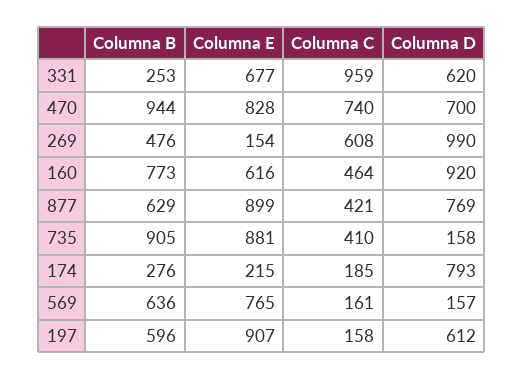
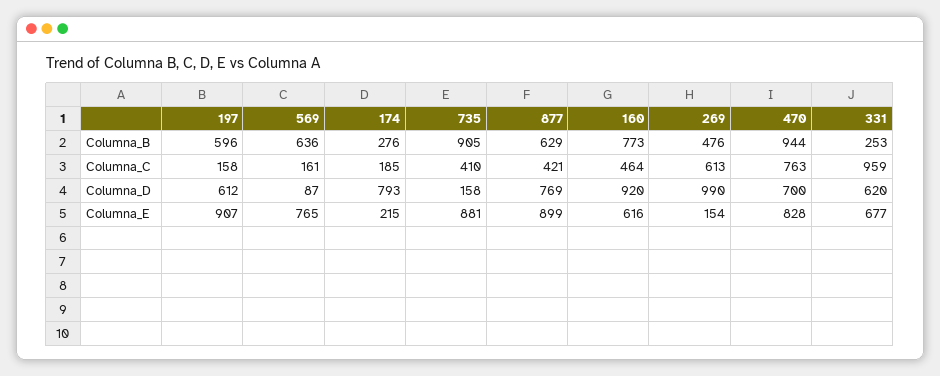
  {
    "Columna B": {
      "331": 253,
      "470": 944,
      "269": 476,
      "160": 773,
      "877": 629,
      "735": 905,
      "174": 276,
      "569": 636,
      "197": 596
    },
    "Columna E": {
      "331": 677,
      "470": 828,
      "269": 154,
      "160": 616,
      "877": 899,
      "735": 881,
      "174": 215,
      "569": 765,
      "197": 907
    },
    "Columna C": {
      "331": 959,
-     "470": 740,
+     "470": 763,
-     "269": 608,
+     "269": 613,
      "160": 464,
      "877": 421,
      "735": 410,
      "174": 185,
      "569": 161,
      "197": 158
    },
    "Columna D": {
      "331": 620,
      "470": 700,
      "269": 990,
      "160": 920,
      "877": 769,
      "735": 158,
      "174": 793,
-     "569": 157,
+     "569": 87,
      "197": 612
    }
  }

